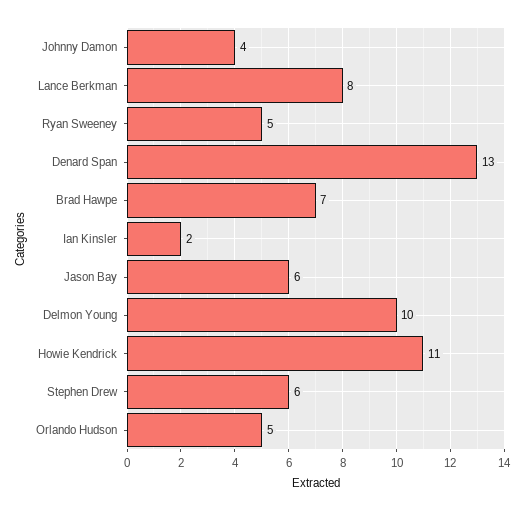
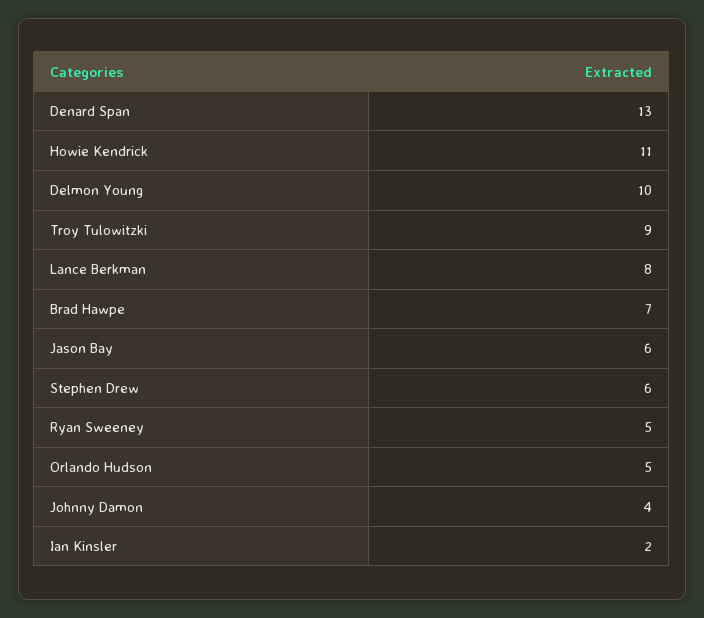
  {
    "Johnny Damon": 4,
    "Lance Berkman": 8,
    "Ryan Sweeney": 5,
    "Denard Span": 13,
    "Brad Hawpe": 7,
    "Ian Kinsler": 2,
    "Jason Bay": 6,
    "Delmon Young": 10,
    "Howie Kendrick": 11,
    "Stephen Drew": 6,
-   "Orlando Hudson": 5
+   "Orlando Hudson": 5,
+   "Troy Tulowitzki": 9
  }

